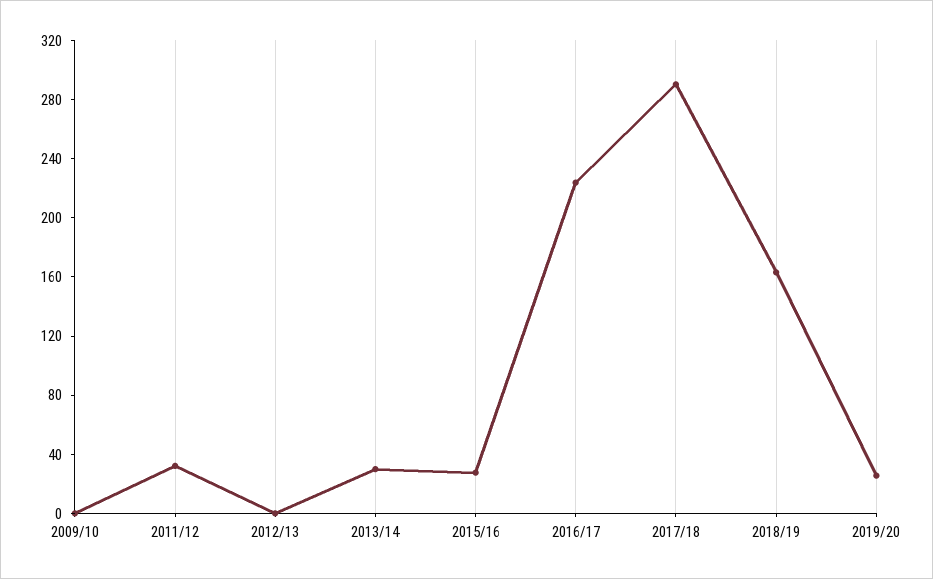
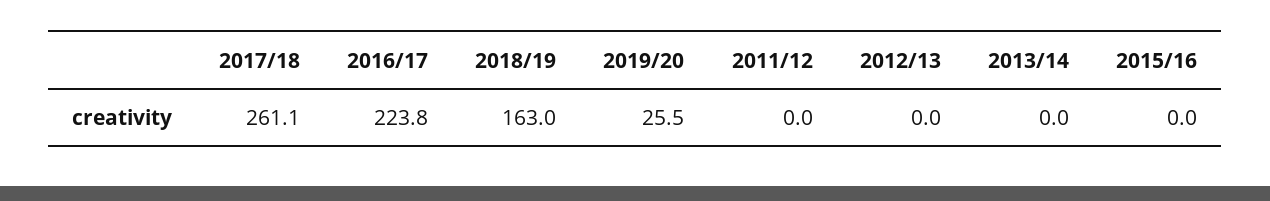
  {
-   "2009/10": 0,
-   "2011/12": 30,
+   "2011/12": 0,
    "2012/13": 0,
-   "2013/14": 30,
+   "2013/14": 0,
-   "2015/16": 30,
+   "2015/16": 0,
    "2016/17": 223.8,
-   "2017/18": 290,
+   "2017/18": 261.1,
    "2018/19": 163,
    "2019/20": 25.5
  }

